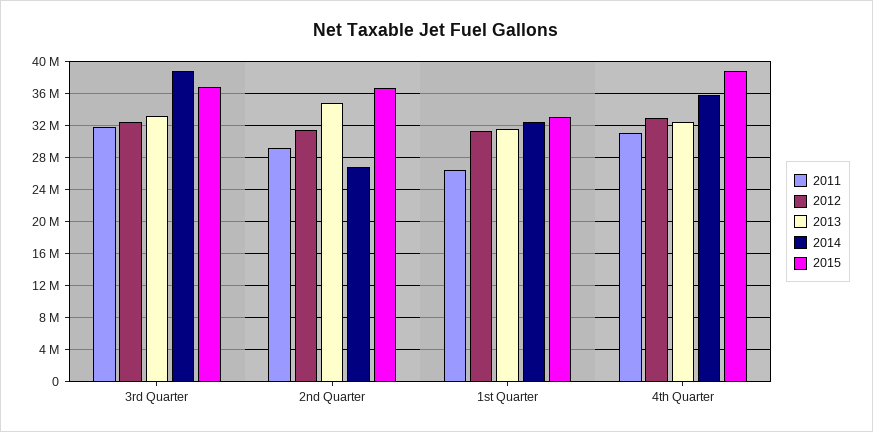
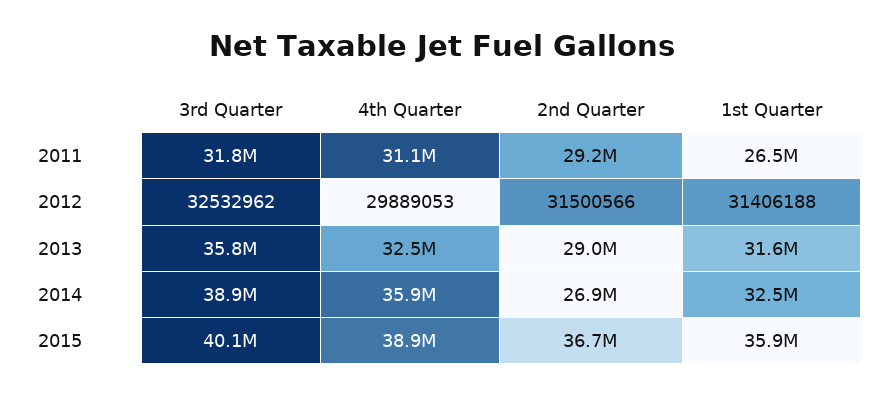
  {
    "2011": {
      "3rd Quarter": 31800000,
      "2nd Quarter": 29200000,
      "1st Quarter": 26500000,
      "4th Quarter": 31100000
    },
    "2012": {
      "3rd Quarter": 32532962,
      "2nd Quarter": 31500566,
      "1st Quarter": 31406188,
-     "4th Quarter": 33000000
+     "4th Quarter": 29889053
    },
    "2013": {
-     "3rd Quarter": 33000000,
+     "3rd Quarter": 35800000,
-     "2nd Quarter": 35000000,
+     "2nd Quarter": 29000000,
      "1st Quarter": 31600000,
      "4th Quarter": 32500000
    },
    "2014": {
      "3rd Quarter": 38900000,
      "2nd Quarter": 26900000,
      "1st Quarter": 32500000,
      "4th Quarter": 35900000
    },
    "2015": {
-     "3rd Quarter": 37000000,
+     "3rd Quarter": 40100000,
      "2nd Quarter": 36700000,
-     "1st Quarter": 33000000,
+     "1st Quarter": 35900000,
      "4th Quarter": 38900000
    }
  }

